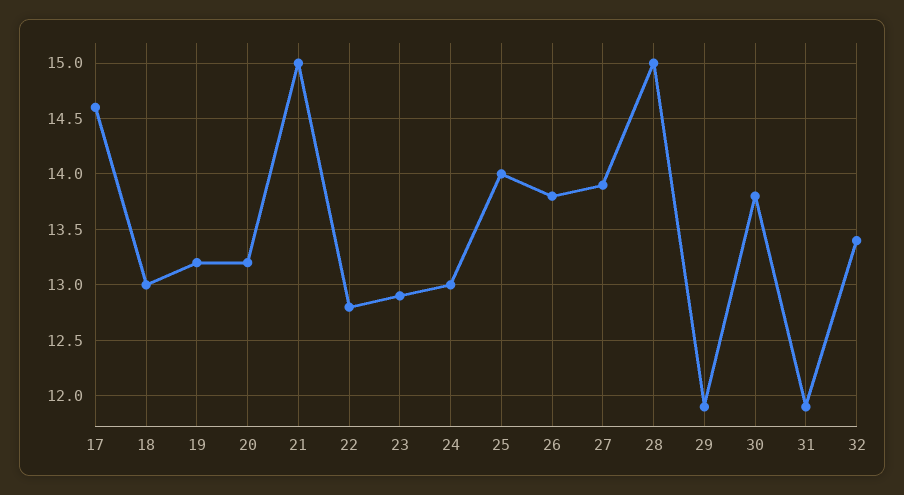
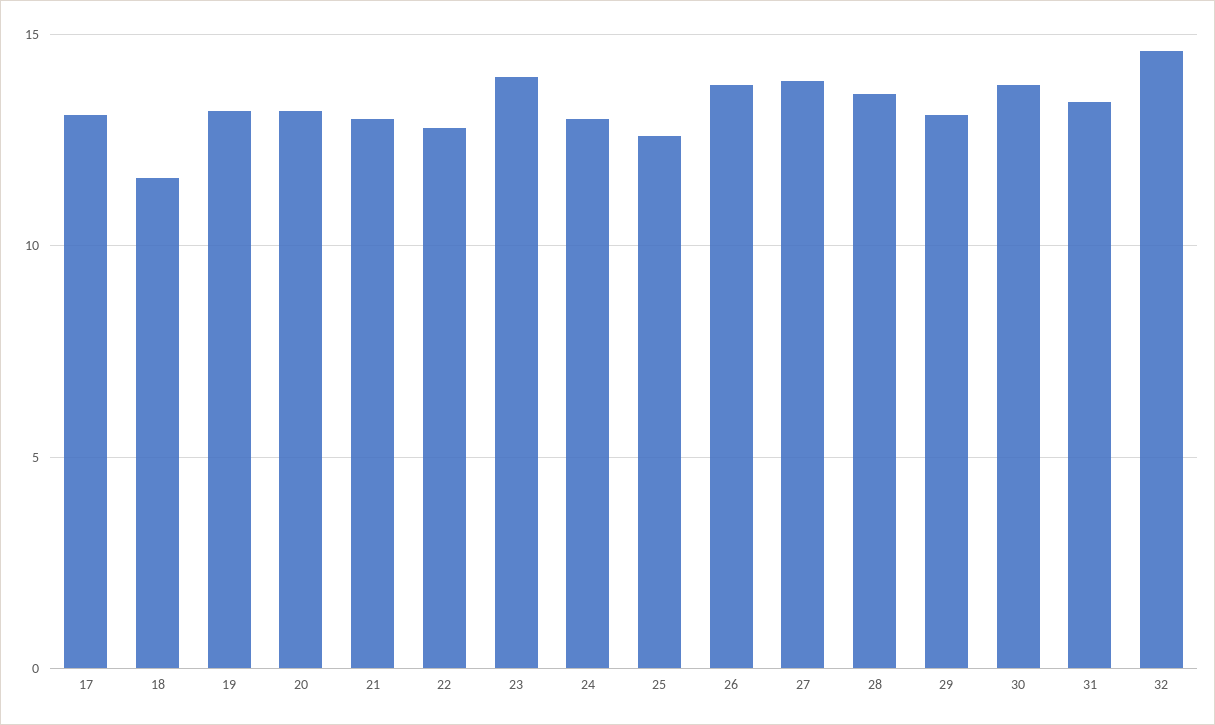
  {
-   "17": 14.6,
+   "17": 13,
-   "18": 13,
+   "18": 11.5,
    "19": 13.2,
    "20": 13.2,
-   "21": 15,
+   "21": 13,
    "22": 12.8,
-   "23": 12.9,
+   "23": 14,
    "24": 13,
-   "25": 14,
+   "25": 12.5,
    "26": 13.8,
    "27": 13.9,
-   "28": 15,
+   "28": 13.5,
-   "29": 11.9,
+   "29": 13,
    "30": 13.8,
-   "31": 11.9,
+   "31": 13.5,
-   "32": 13.4
+   "32": 14.5
  }

